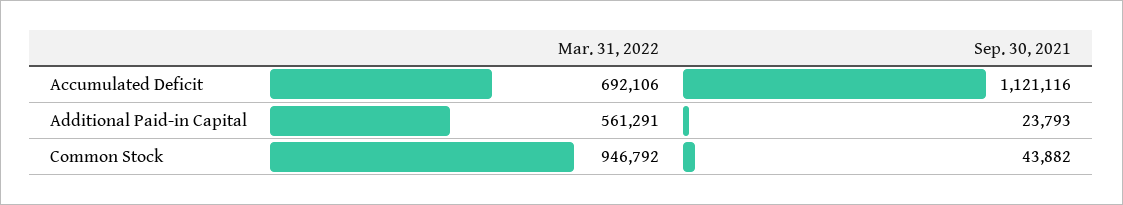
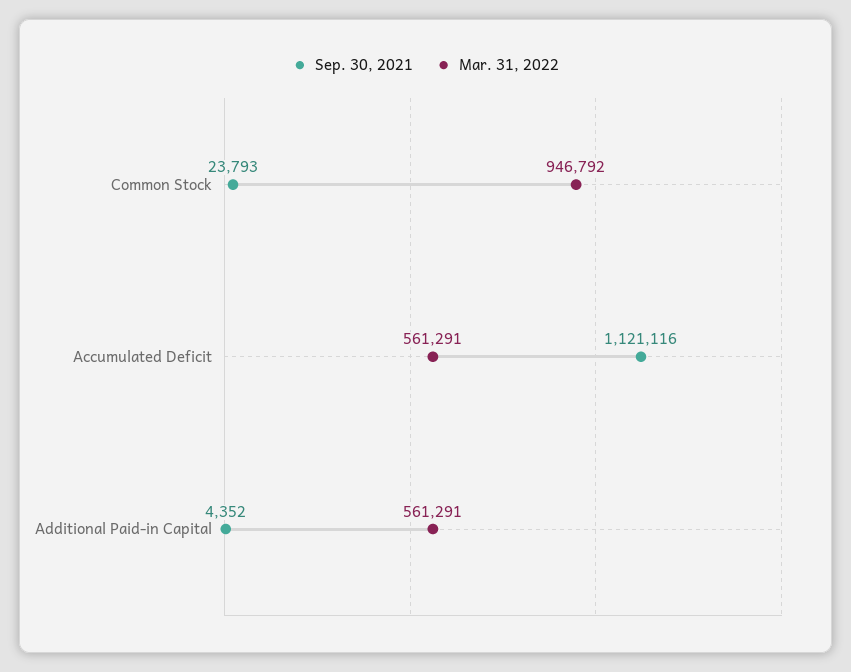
  {
    "Mar. 31, 2022": {
-     "Accumulated Deficit": 692106,
+     "Accumulated Deficit": 561291,
      "Additional Paid-in Capital": 561291,
      "Common Stock": 946792
    },
    "Sep. 30, 2021": {
      "Accumulated Deficit": 1121116,
-     "Additional Paid-in Capital": 23793,
+     "Additional Paid-in Capital": 4352,
-     "Common Stock": 43882
+     "Common Stock": 23793
    }
  }

